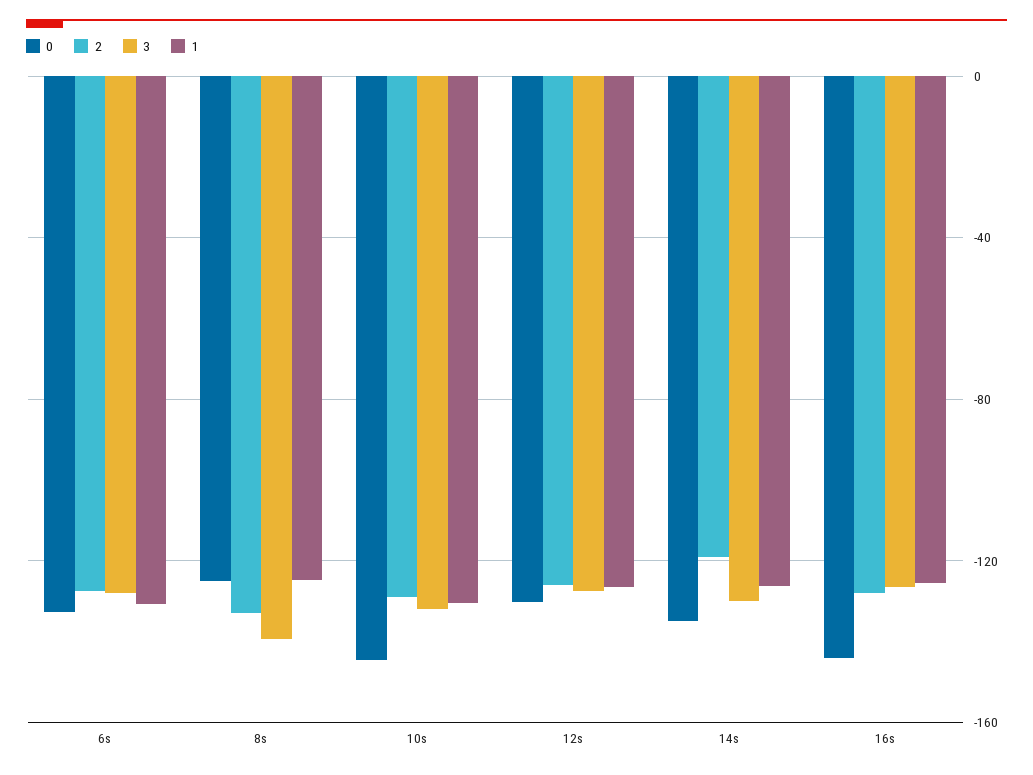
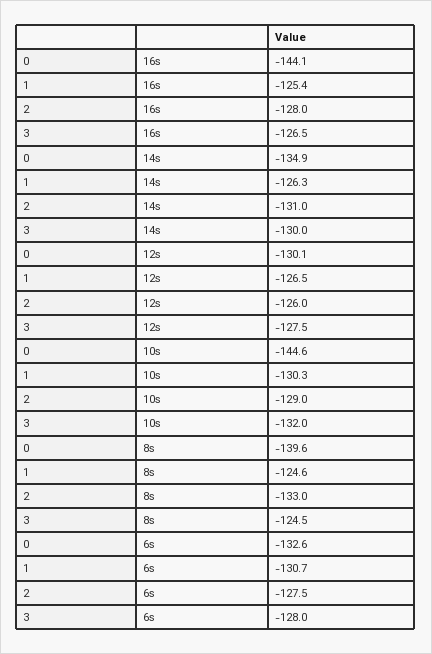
  {
    "0": {
      "6s": -132.6,
-     "8s": -125,
+     "8s": -139.6,
      "10s": -144.6,
      "12s": -130.1,
      "14s": -134.9,
      "16s": -144.1
    },
    "2": {
      "6s": -127.5,
      "8s": -133,
      "10s": -129,
      "12s": -126,
-     "14s": -120,
+     "14s": -131,
      "16s": -128
    },
    "3": {
      "6s": -128,
-     "8s": -140,
+     "8s": -124.5,
      "10s": -132,
      "12s": -127.5,
      "14s": -130,
      "16s": -126.5
    },
    "1": {
      "6s": -130.7,
      "8s": -124.6,
      "10s": -130.3,
      "12s": -126.5,
      "14s": -126.3,
      "16s": -125.4
    }
  }

